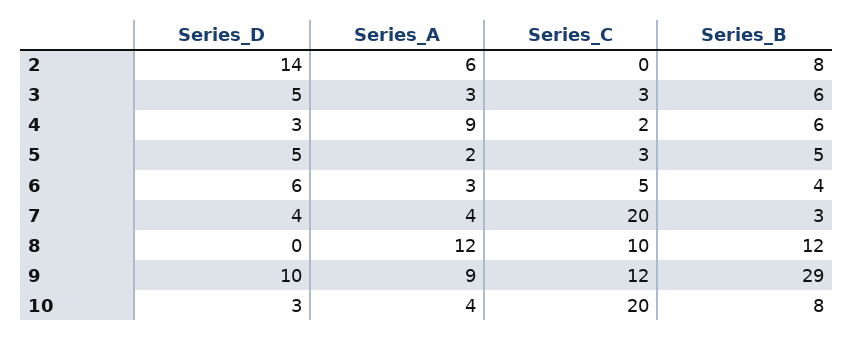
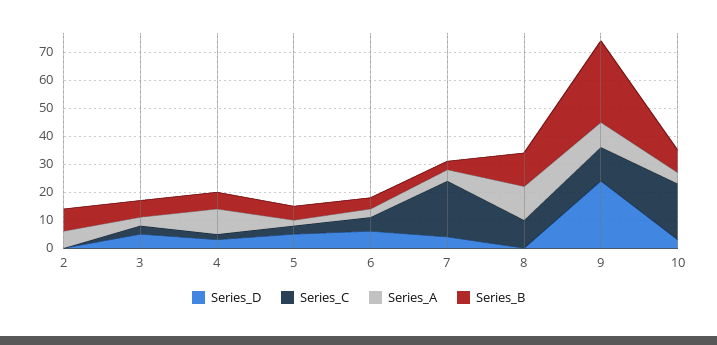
  {
    "Series_D": {
-     "2": 14,
+     "2": 0,
      "3": 5,
      "4": 3,
      "5": 5,
      "6": 6,
      "7": 4,
      "8": 0,
-     "9": 10,
+     "9": 25,
      "10": 3
    },
    "Series_A": {
      "2": 6,
      "3": 3,
      "4": 9,
      "5": 2,
      "6": 3,
      "7": 4,
      "8": 12,
      "9": 9,
      "10": 4
    },
    "Series_C": {
      "2": 0,
      "3": 3,
      "4": 2,
      "5": 3,
      "6": 5,
      "7": 20,
      "8": 10,
      "9": 12,
      "10": 20
    },
    "Series_B": {
      "2": 8,
      "3": 6,
      "4": 6,
      "5": 5,
      "6": 4,
      "7": 3,
      "8": 12,
      "9": 29,
      "10": 8
    }
  }

